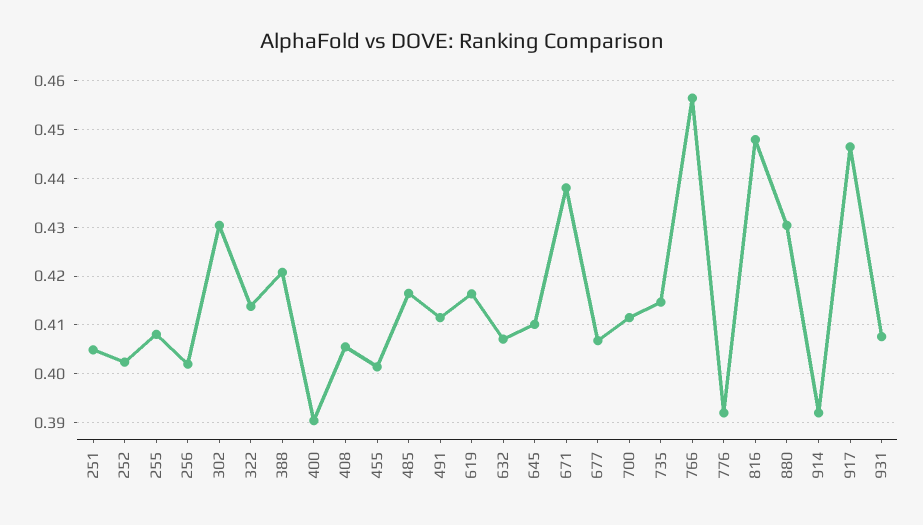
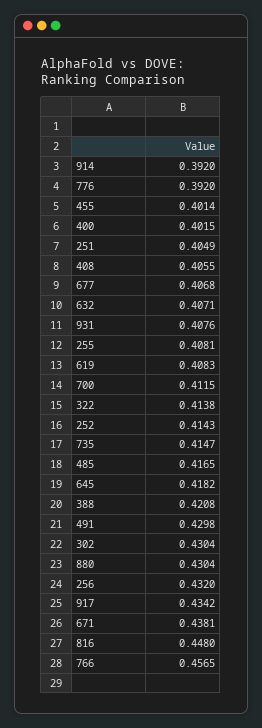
  {
    "251": 0.4049,
-   "252": 0.402,
+   "252": 0.4143,
    "255": 0.4081,
-   "256": 0.402,
+   "256": 0.432,
    "302": 0.4304,
    "322": 0.4138,
    "388": 0.4208,
-   "400": 0.39,
+   "400": 0.4015,
    "408": 0.4055,
    "455": 0.4014,
    "485": 0.4165,
-   "491": 0.412,
+   "491": 0.4298,
-   "619": 0.416,
+   "619": 0.4083,
    "632": 0.4071,
-   "645": 0.41,
+   "645": 0.4182,
    "671": 0.4381,
    "677": 0.4068,
    "700": 0.4115,
    "735": 0.4147,
    "766": 0.4565,
    "776": 0.392,
    "816": 0.448,
    "880": 0.4304,
    "914": 0.392,
-   "917": 0.446,
+   "917": 0.4342,
    "931": 0.4076
  }

